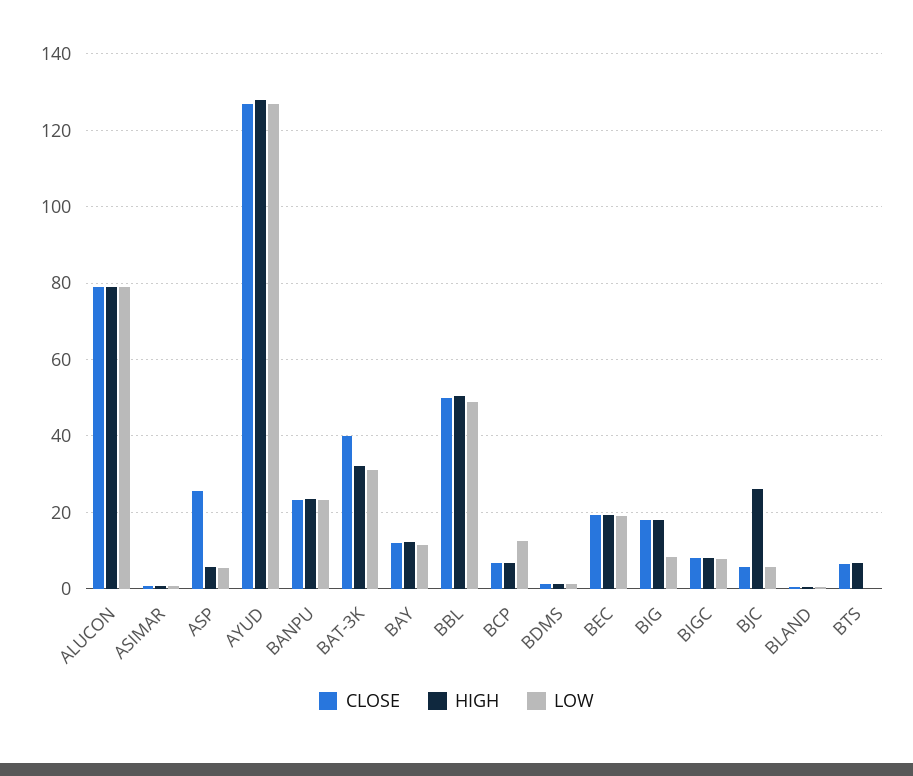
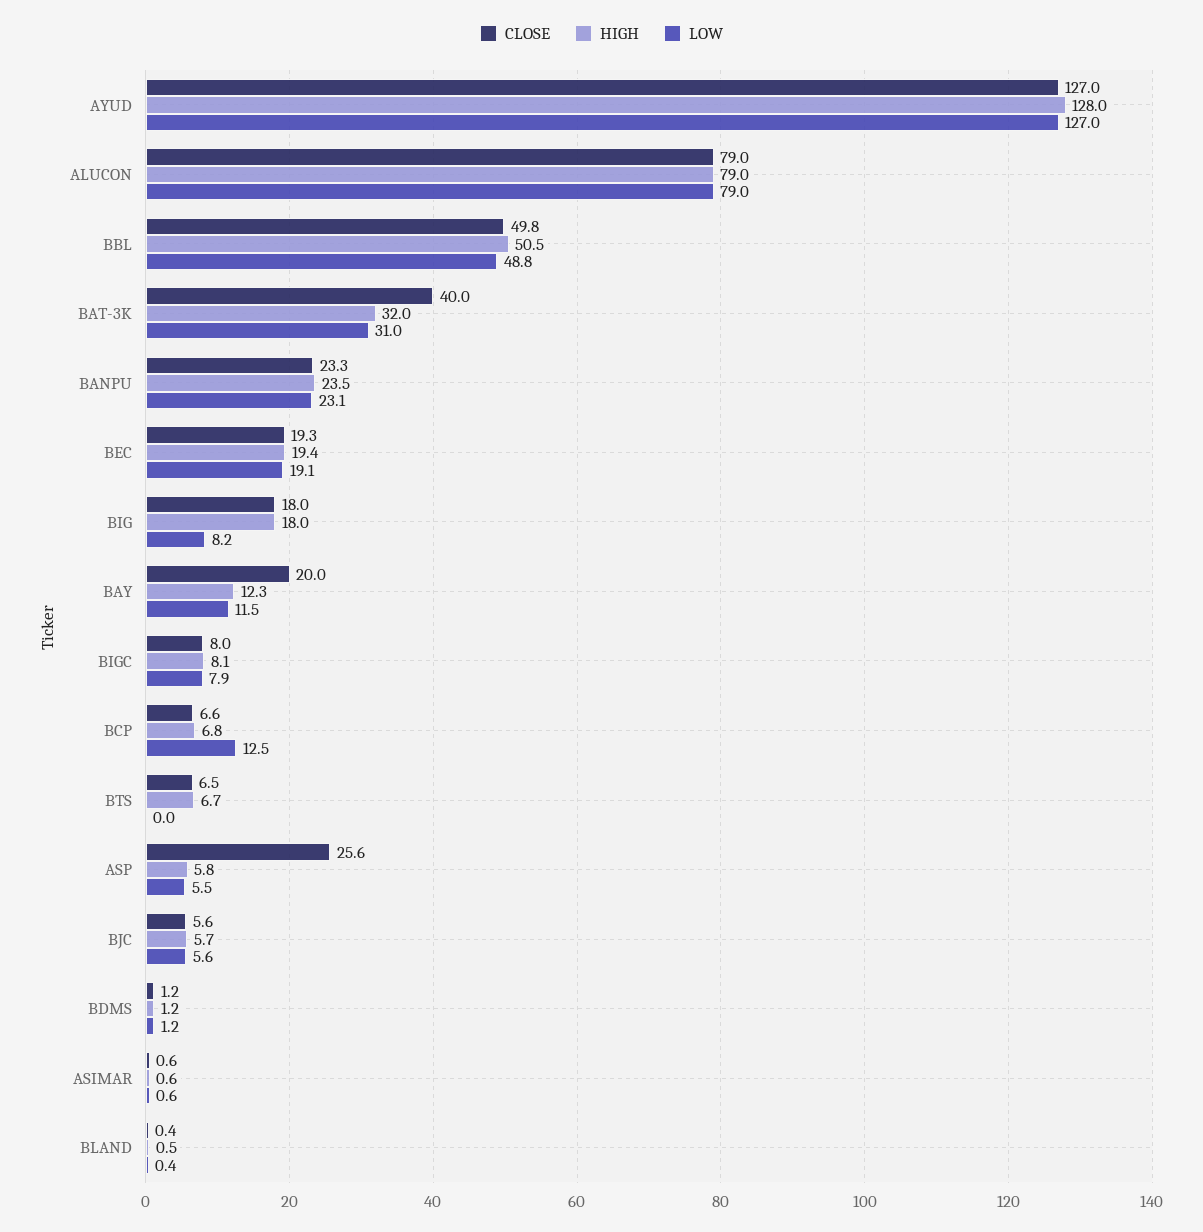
  {
    "CLOSE": {
      "ALUCON": 79,
      "ASIMAR": 0.6,
      "ASP": 25.6,
      "AYUD": 127,
      "BANPU": 23.3,
      "BAT-3K": 40,
-     "BAY": 12,
+     "BAY": 20,
      "BBL": 49.8,
      "BCP": 6.6,
      "BDMS": 1.2,
      "BEC": 19.3,
      "BIG": 18,
      "BIGC": 8,
      "BJC": 5.6,
      "BLAND": 0.4,
      "BTS": 6.5
    },
    "HIGH": {
      "ALUCON": 79,
      "ASIMAR": 0.6,
      "ASP": 5.8,
      "AYUD": 128,
      "BANPU": 23.5,
      "BAT-3K": 32,
      "BAY": 12.3,
      "BBL": 50.5,
      "BCP": 6.8,
      "BDMS": 1.2,
      "BEC": 19.4,
      "BIG": 18,
      "BIGC": 8.1,
-     "BJC": 26,
+     "BJC": 5.7,
      "BLAND": 0.5,
      "BTS": 6.7
    },
    "LOW": {
      "ALUCON": 79,
      "ASIMAR": 0.6,
      "ASP": 5.5,
      "AYUD": 127,
      "BANPU": 23.1,
      "BAT-3K": 31,
      "BAY": 11.5,
      "BBL": 48.8,
      "BCP": 12.5,
      "BDMS": 1.2,
      "BEC": 19.1,
      "BIG": 8.2,
      "BIGC": 7.9,
      "BJC": 5.6,
      "BLAND": 0.4,
      "BTS": 0
    }
  }

